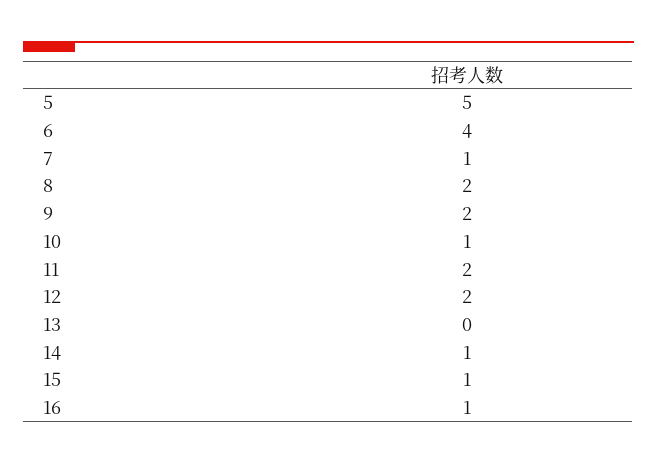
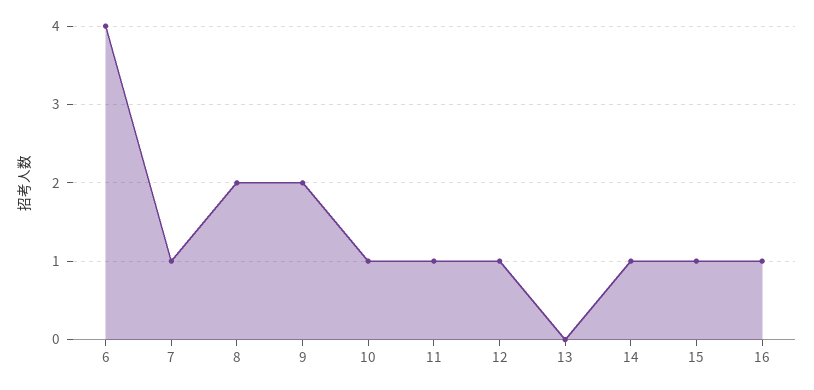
  {
-   "5": 5,
    "6": 4,
    "7": 1,
    "8": 2,
    "9": 2,
    "10": 1,
-   "11": 2,
+   "11": 1,
-   "12": 2,
+   "12": 1,
    "13": 0,
    "14": 1,
    "15": 1,
    "16": 1
  }

